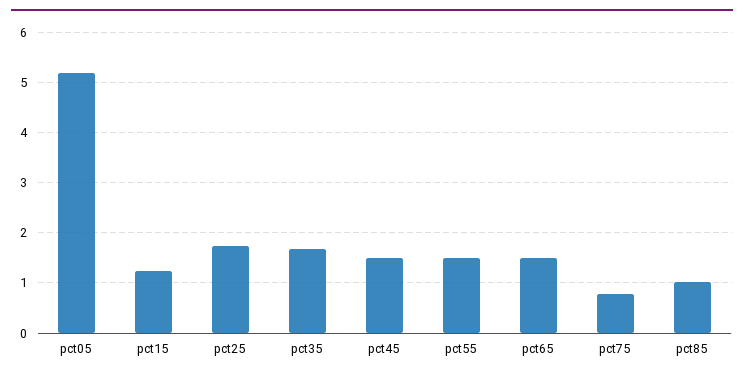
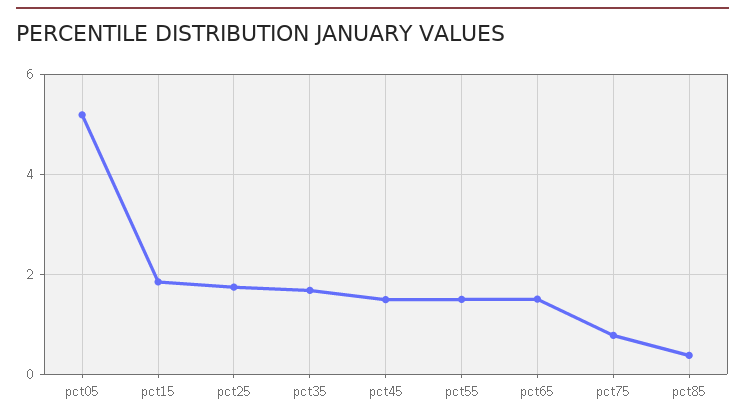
  {
    "pct05": 5.2,
-   "pct15": 1.2,
+   "pct15": 1.8,
    "pct25": 1.8,
    "pct35": 1.6,
    "pct45": 1.4,
    "pct55": 1.6,
    "pct65": 1.6,
    "pct75": 0.8,
-   "pct85": 1
+   "pct85": 0.4
  }

